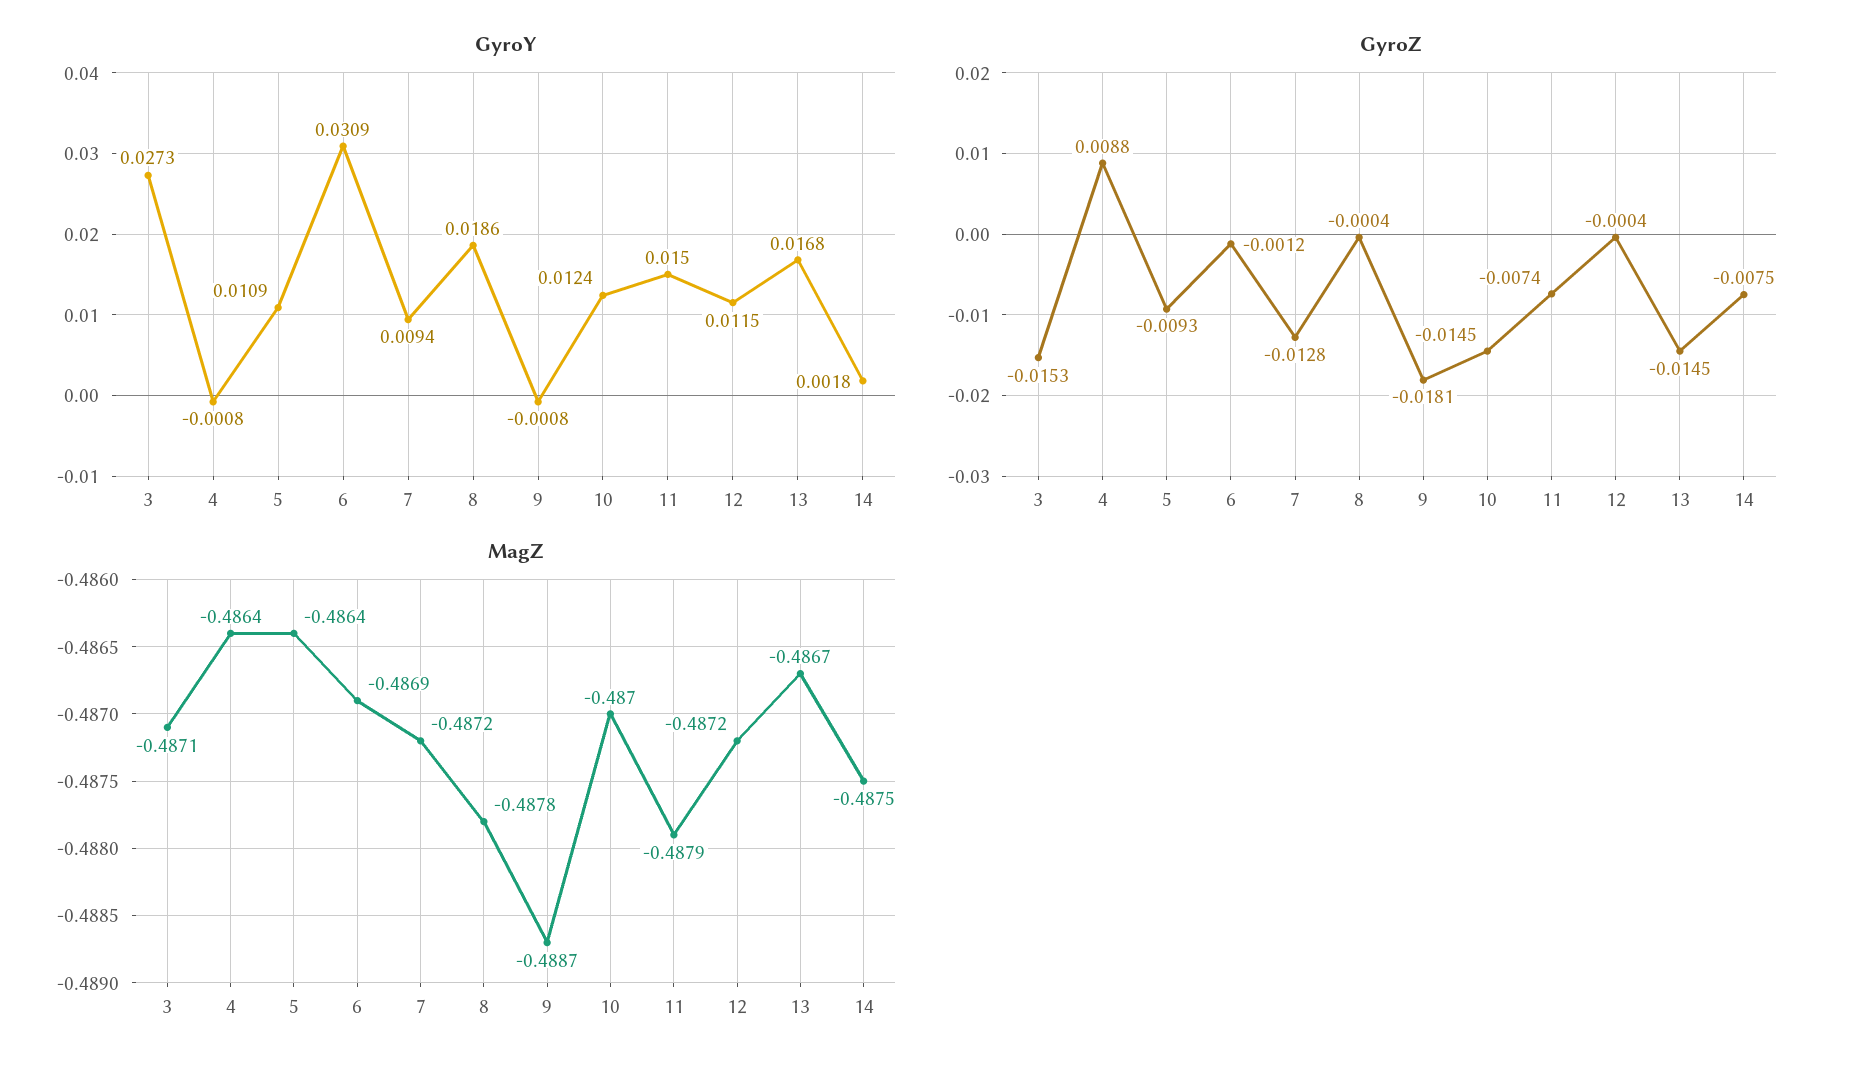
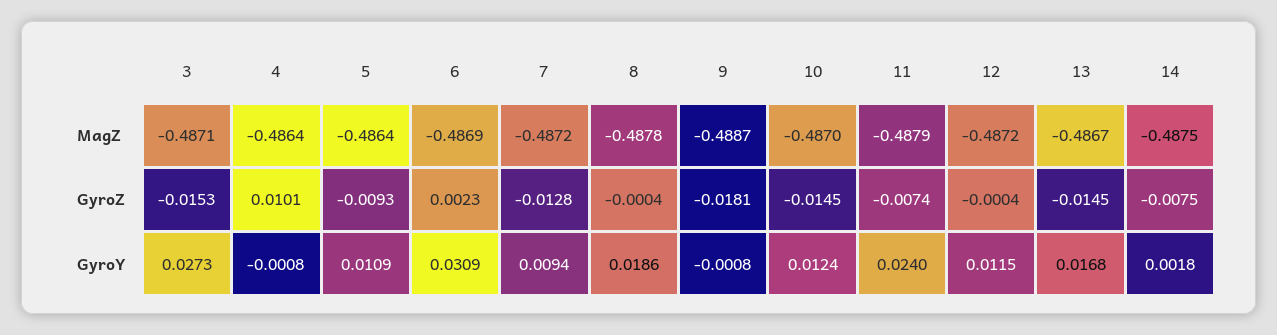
  {
    "GyroY": {
      "3": 0.0273,
      "4": -0.0008,
      "5": 0.0109,
      "6": 0.0309,
      "7": 0.0094,
      "8": 0.0186,
      "9": -0.0008,
      "10": 0.0124,
-     "11": 0.015,
+     "11": 0.024,
      "12": 0.0115,
      "13": 0.0168,
      "14": 0.0018
    },
    "GyroZ": {
      "3": -0.0153,
-     "4": 0.0088,
+     "4": 0.0101,
      "5": -0.0093,
-     "6": -0.0012,
+     "6": 0.0023,
      "7": -0.0128,
      "8": -0.0004,
      "9": -0.0181,
      "10": -0.0145,
      "11": -0.0074,
      "12": -0.0004,
      "13": -0.0145,
      "14": -0.0075
    },
    "MagZ": {
      "3": -0.4871,
      "4": -0.4864,
      "5": -0.4864,
      "6": -0.4869,
      "7": -0.4872,
      "8": -0.4878,
      "9": -0.4887,
      "10": -0.487,
      "11": -0.4879,
      "12": -0.4872,
      "13": -0.4867,
      "14": -0.4875
    }
  }

